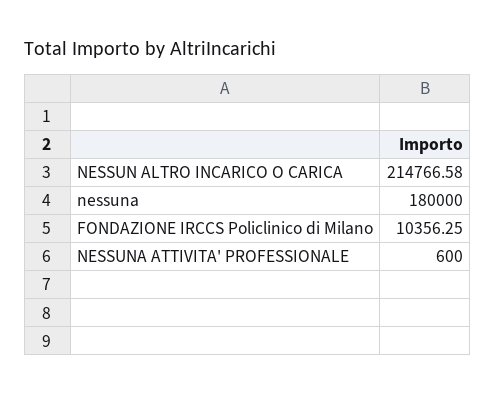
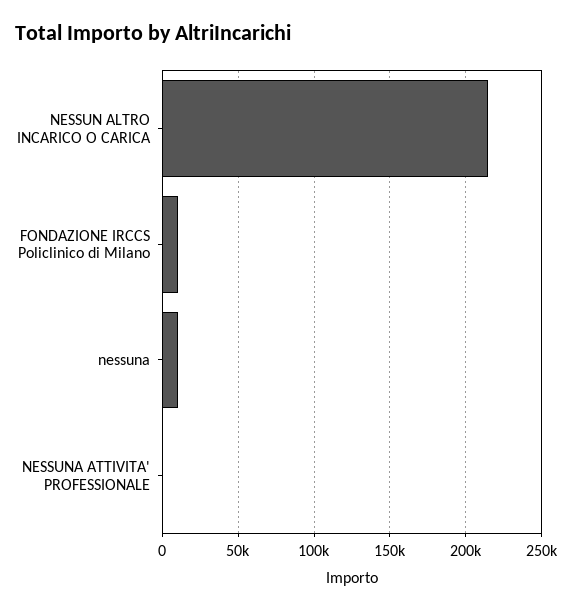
  {
    "NESSUN ALTRO INCARICO O CARICA": 214766.58,
-   "nessuna": 180000,
+   "nessuna": 10000,
    "FONDAZIONE IRCCS Policlinico di Milano": 10356.25,
    "NESSUNA ATTIVITA' PROFESSIONALE": 600
  }

